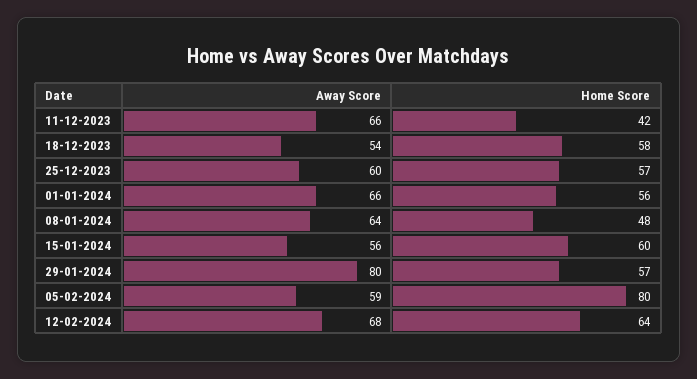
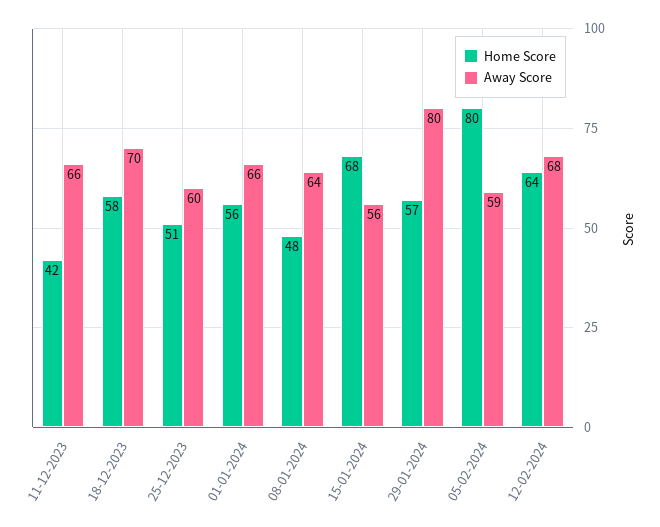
  {
    "Away Score": {
      "11-12-2023": 66,
-     "18-12-2023": 54,
+     "18-12-2023": 70,
      "25-12-2023": 60,
      "01-01-2024": 66,
      "08-01-2024": 64,
      "15-01-2024": 56,
      "29-01-2024": 80,
      "05-02-2024": 59,
      "12-02-2024": 68
    },
    "Home Score": {
      "11-12-2023": 42,
      "18-12-2023": 58,
-     "25-12-2023": 57,
+     "25-12-2023": 51,
      "01-01-2024": 56,
      "08-01-2024": 48,
-     "15-01-2024": 60,
+     "15-01-2024": 68,
      "29-01-2024": 57,
      "05-02-2024": 80,
      "12-02-2024": 64
    }
  }

